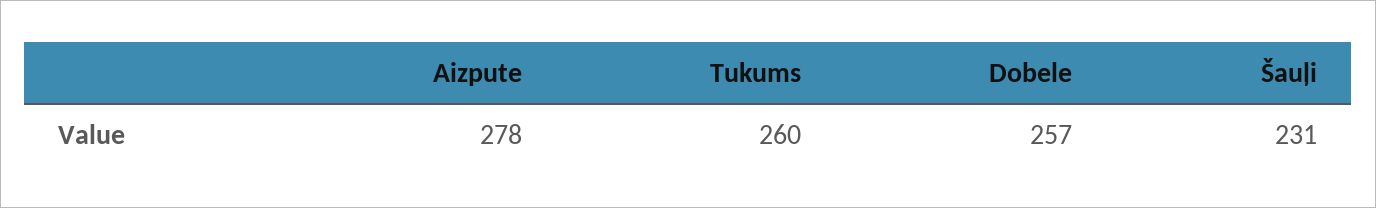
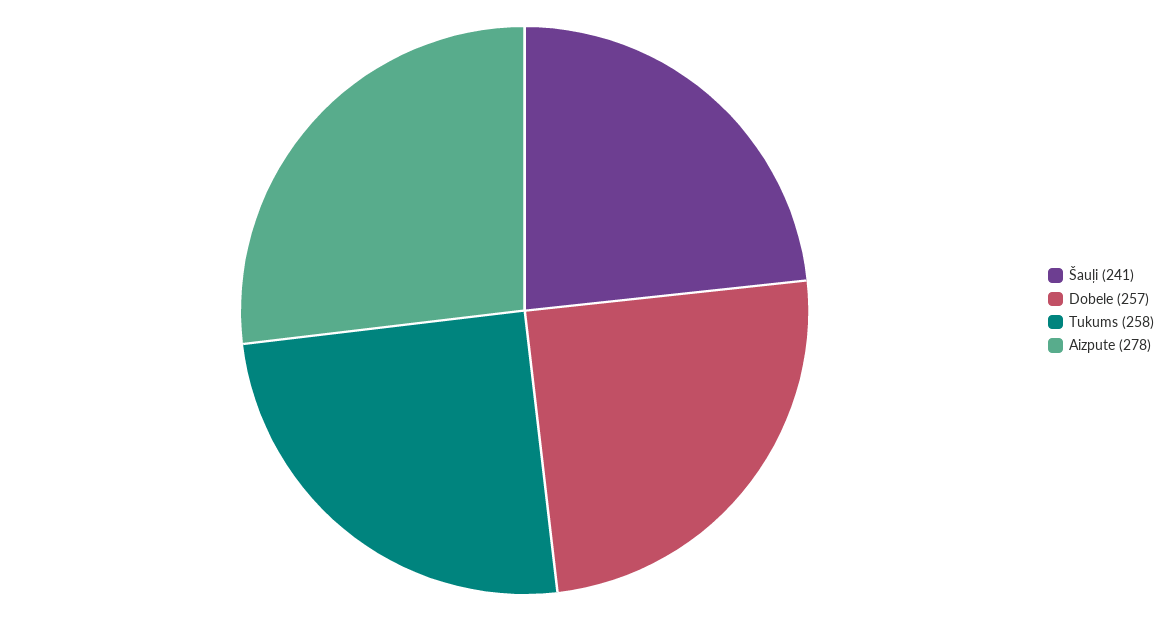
  {
    "Aizpute": 278,
-   "Tukums": 260,
+   "Tukums": 258,
    "Dobele": 257,
-   "Šauļi": 231
+   "Šauļi": 241
  }

